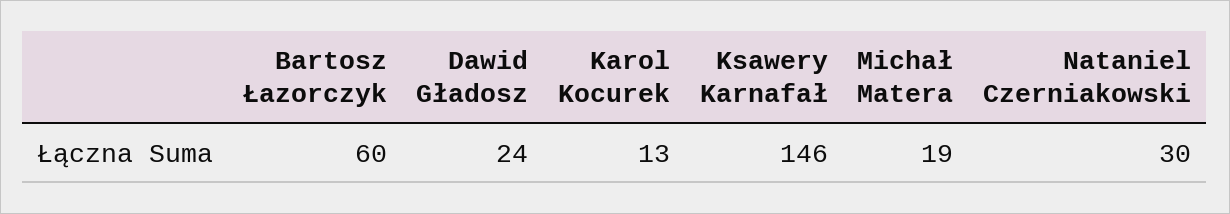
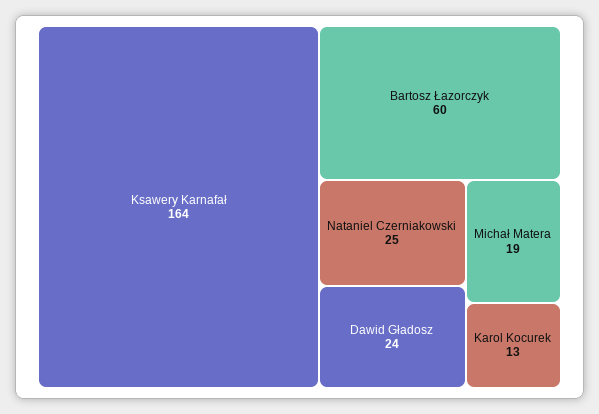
  {
    "Bartosz Łazorczyk": 60,
    "Dawid Gładosz": 24,
    "Karol Kocurek": 13,
-   "Ksawery Karnafał": 146,
+   "Ksawery Karnafał": 164,
    "Michał Matera": 19,
-   "Nataniel Czerniakowski": 30
+   "Nataniel Czerniakowski": 25
  }

